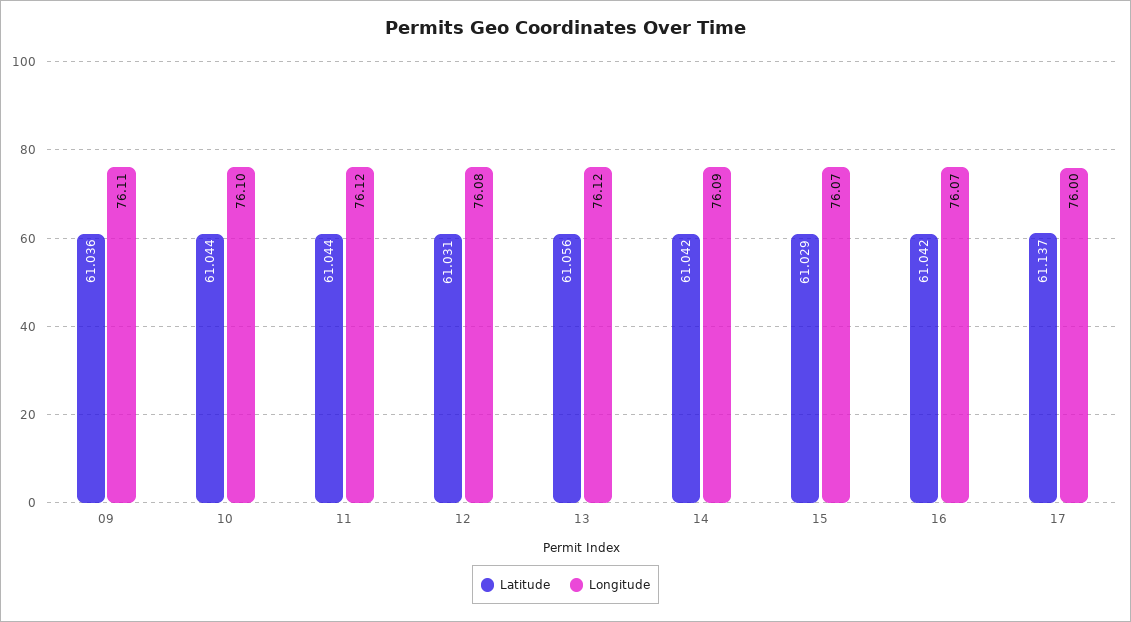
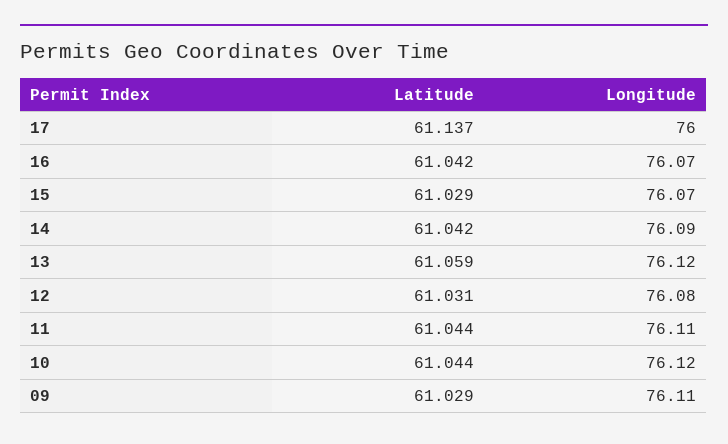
  {
    "Latitude": {
-     "09": 61.036,
+     "09": 61.029,
      "10": 61.044,
      "11": 61.044,
      "12": 61.031,
-     "13": 61.056,
+     "13": 61.059,
      "14": 61.042,
      "15": 61.029,
      "16": 61.042,
      "17": 61.137
    },
    "Longitude": {
      "09": 76.11,
-     "10": 76.1,
+     "10": 76.12,
-     "11": 76.12,
+     "11": 76.11,
      "12": 76.08,
      "13": 76.12,
      "14": 76.09,
      "15": 76.07,
      "16": 76.07,
      "17": 76
    }
  }

